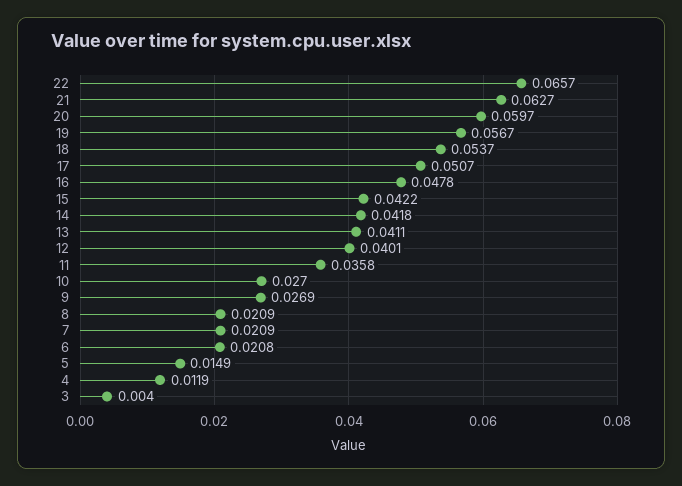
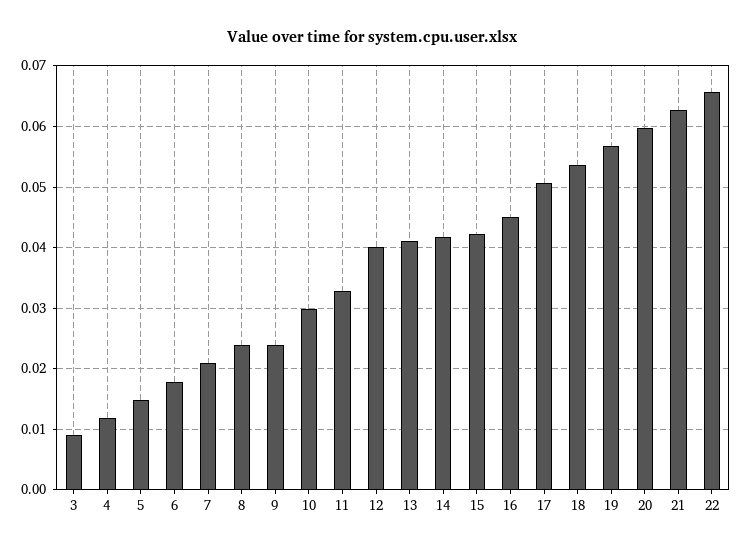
  {
    "22": 0.0657,
    "21": 0.0627,
    "20": 0.0597,
    "19": 0.0567,
    "18": 0.0537,
    "17": 0.0507,
-   "16": 0.0478,
+   "16": 0.045,
    "15": 0.0422,
    "14": 0.0418,
    "13": 0.0411,
    "12": 0.0401,
-   "11": 0.0358,
+   "11": 0.033,
-   "10": 0.027,
+   "10": 0.03,
-   "9": 0.0269,
+   "9": 0.024,
-   "8": 0.0209,
+   "8": 0.024,
    "7": 0.0209,
-   "6": 0.0208,
+   "6": 0.018,
    "5": 0.0149,
    "4": 0.0119,
-   "3": 0.004
+   "3": 0.009
  }

